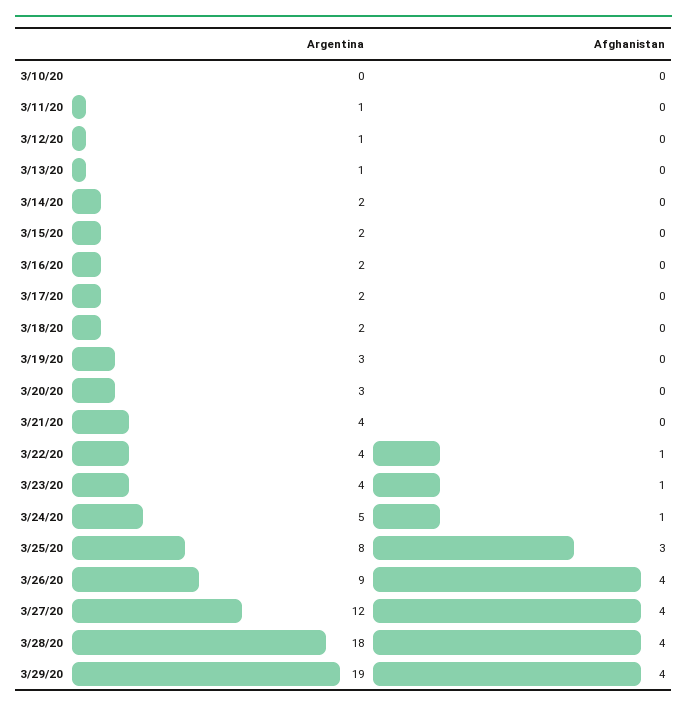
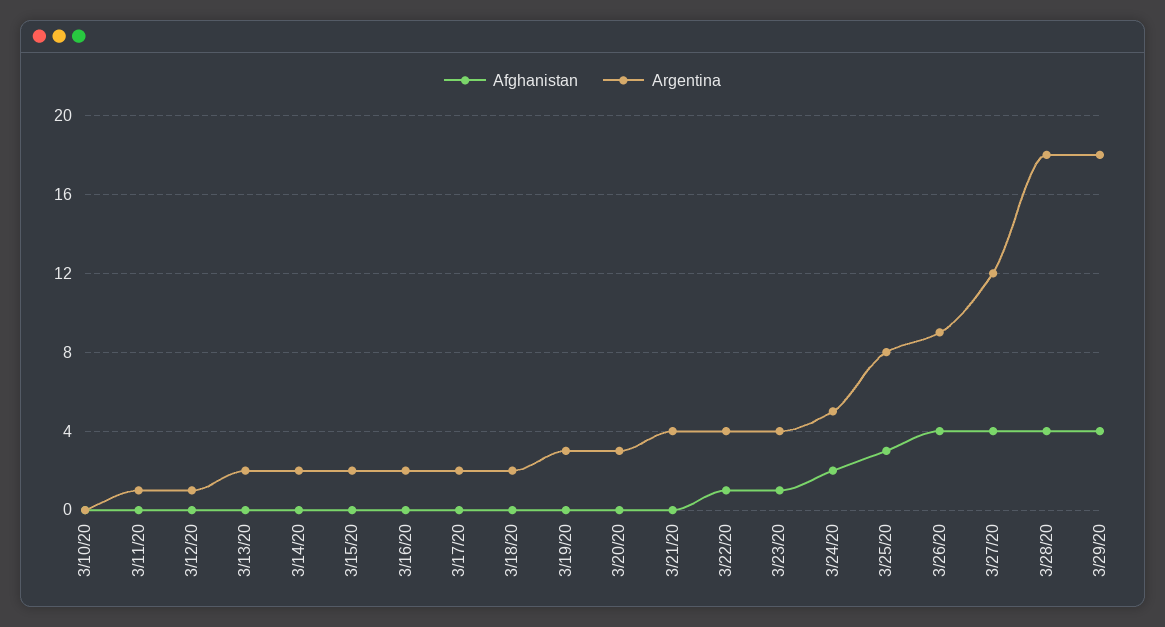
  {
    "Argentina": {
      "3/10/20": 0,
      "3/11/20": 1,
      "3/12/20": 1,
-     "3/13/20": 1,
+     "3/13/20": 2,
      "3/14/20": 2,
      "3/15/20": 2,
      "3/16/20": 2,
      "3/17/20": 2,
      "3/18/20": 2,
      "3/19/20": 3,
      "3/20/20": 3,
      "3/21/20": 4,
      "3/22/20": 4,
      "3/23/20": 4,
      "3/24/20": 5,
      "3/25/20": 8,
      "3/26/20": 9,
      "3/27/20": 12,
      "3/28/20": 18,
-     "3/29/20": 19
+     "3/29/20": 18
    },
    "Afghanistan": {
      "3/10/20": 0,
      "3/11/20": 0,
      "3/12/20": 0,
      "3/13/20": 0,
      "3/14/20": 0,
      "3/15/20": 0,
      "3/16/20": 0,
      "3/17/20": 0,
      "3/18/20": 0,
      "3/19/20": 0,
      "3/20/20": 0,
      "3/21/20": 0,
      "3/22/20": 1,
      "3/23/20": 1,
-     "3/24/20": 1,
+     "3/24/20": 2,
      "3/25/20": 3,
      "3/26/20": 4,
      "3/27/20": 4,
      "3/28/20": 4,
      "3/29/20": 4
    }
  }

